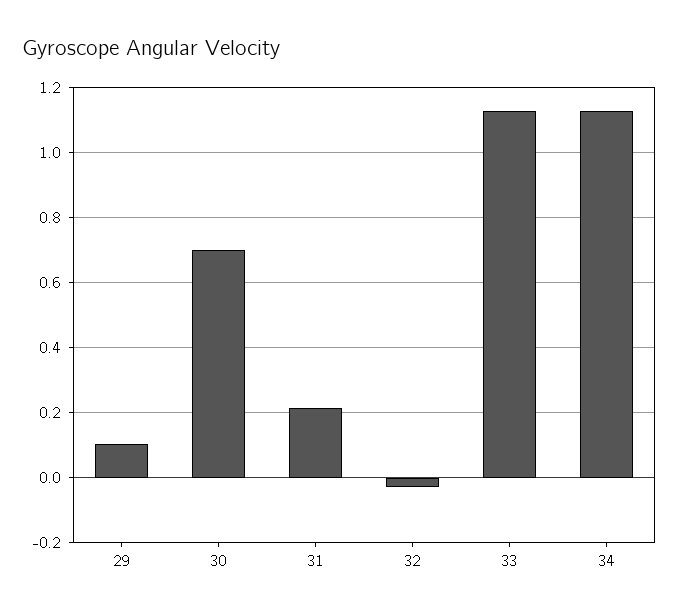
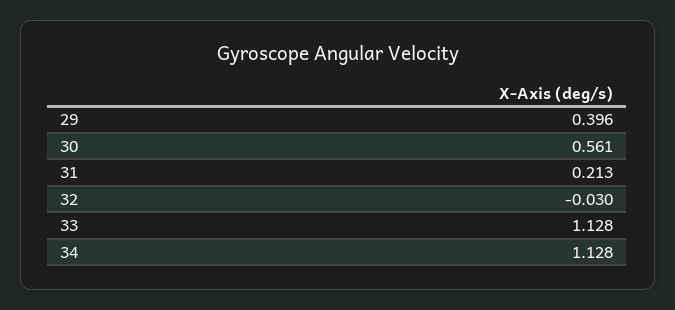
  {
-   "29": 0.1,
+   "29": 0.396,
-   "30": 0.7,
+   "30": 0.561,
    "31": 0.213,
    "32": -0.03,
    "33": 1.128,
    "34": 1.128
  }

